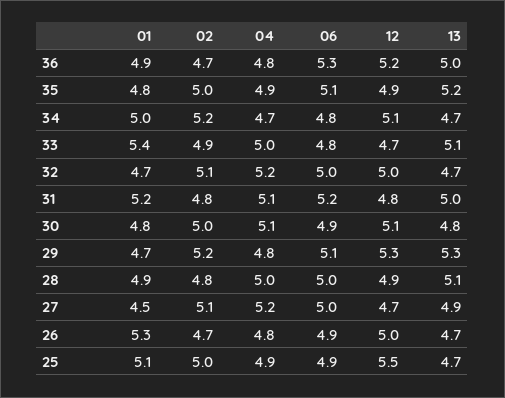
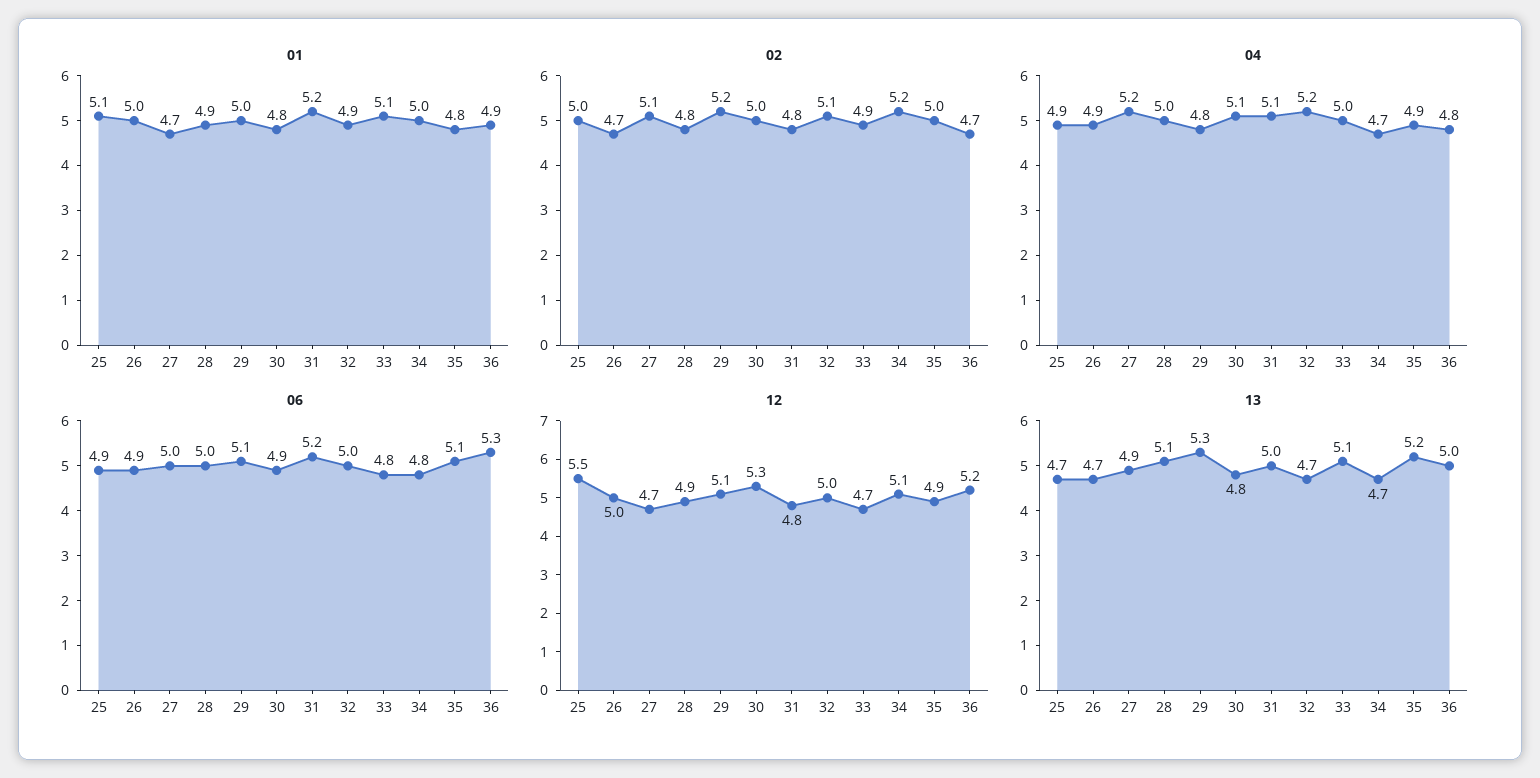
  {
    "01": {
      "36": 4.9,
      "35": 4.8,
      "34": 5,
-     "33": 5.4,
+     "33": 5.1,
-     "32": 4.7,
+     "32": 4.9,
      "31": 5.2,
      "30": 4.8,
-     "29": 4.7,
+     "29": 5,
      "28": 4.9,
-     "27": 4.5,
+     "27": 4.7,
-     "26": 5.3,
+     "26": 5,
      "25": 5.1
    },
    "02": {
      "36": 4.7,
      "35": 5,
      "34": 5.2,
      "33": 4.9,
      "32": 5.1,
      "31": 4.8,
      "30": 5,
      "29": 5.2,
      "28": 4.8,
      "27": 5.1,
      "26": 4.7,
      "25": 5
    },
    "04": {
      "36": 4.8,
      "35": 4.9,
      "34": 4.7,
      "33": 5,
      "32": 5.2,
      "31": 5.1,
      "30": 5.1,
      "29": 4.8,
      "28": 5,
      "27": 5.2,
-     "26": 4.8,
+     "26": 4.9,
      "25": 4.9
    },
    "06": {
      "36": 5.3,
      "35": 5.1,
      "34": 4.8,
      "33": 4.8,
      "32": 5,
      "31": 5.2,
      "30": 4.9,
      "29": 5.1,
      "28": 5,
      "27": 5,
      "26": 4.9,
      "25": 4.9
    },
    "12": {
      "36": 5.2,
      "35": 4.9,
      "34": 5.1,
      "33": 4.7,
      "32": 5,
      "31": 4.8,
-     "30": 5.1,
+     "30": 5.3,
-     "29": 5.3,
+     "29": 5.1,
      "28": 4.9,
      "27": 4.7,
      "26": 5,
      "25": 5.5
    },
    "13": {
      "36": 5,
      "35": 5.2,
      "34": 4.7,
      "33": 5.1,
      "32": 4.7,
      "31": 5,
      "30": 4.8,
      "29": 5.3,
      "28": 5.1,
      "27": 4.9,
      "26": 4.7,
      "25": 4.7
    }
  }

